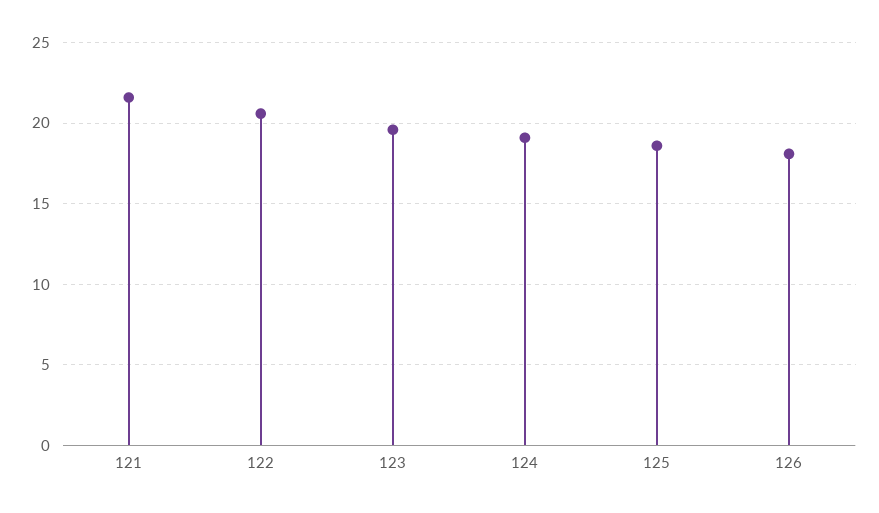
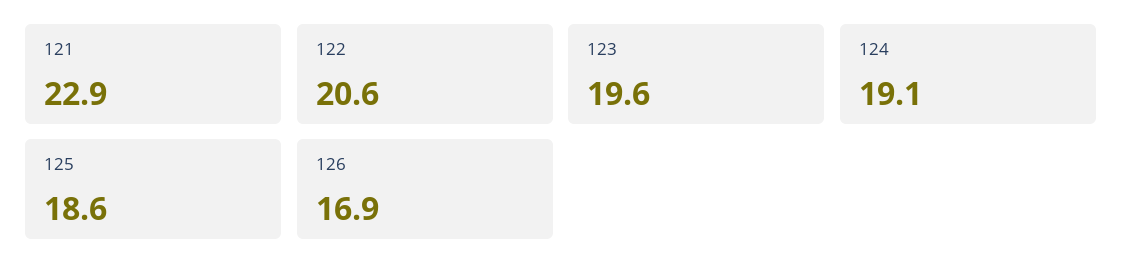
  {
-   "121": 21.5,
+   "121": 22.9,
    "122": 20.6,
    "123": 19.6,
    "124": 19.1,
    "125": 18.6,
-   "126": 18
+   "126": 16.9
  }

